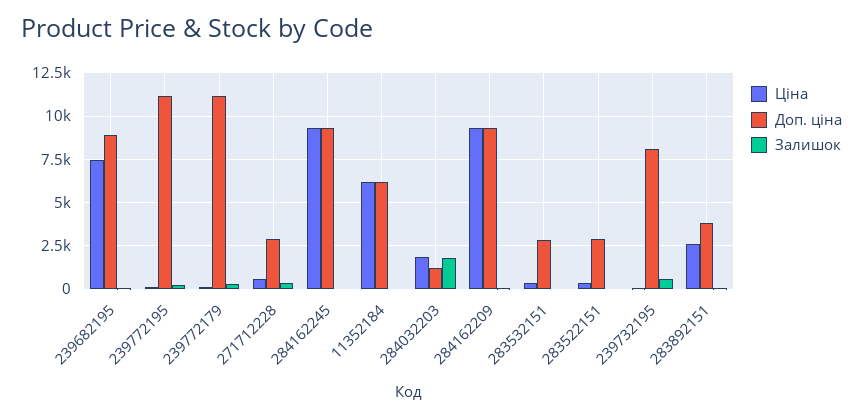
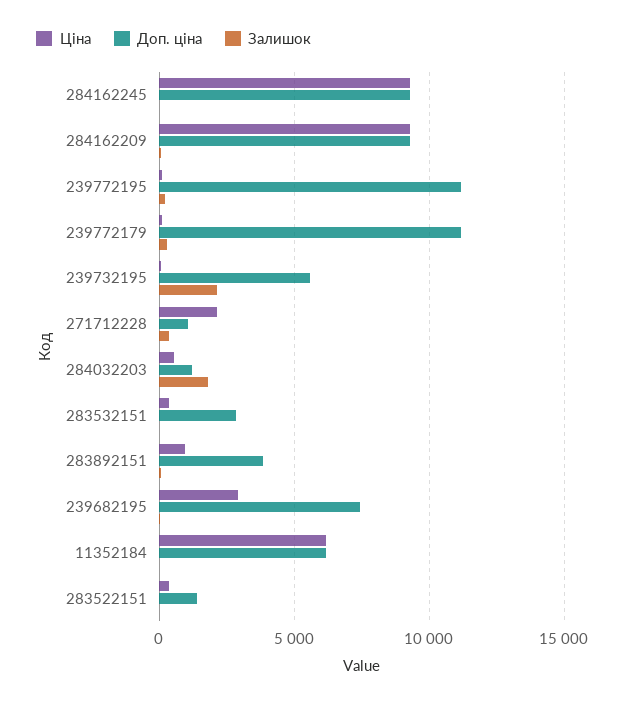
  {
    "Ціна": {
-     "239682195": 7500,
+     "239682195": 3000,
      "239772195": 0,
      "239772179": 0,
-     "271712228": 500,
+     "271712228": 2000,
      "284162245": 9500,
      "11352184": 6000,
-     "284032203": 2000,
+     "284032203": 500,
      "284162209": 9500,
      "283532151": 500,
      "283522151": 500,
      "239732195": 0,
-     "283892151": 2500
+     "283892151": 1000
    },
    "Доп. ціна": {
-     "239682195": 9000,
+     "239682195": 7500,
      "239772195": 11000,
      "239772179": 11000,
-     "271712228": 3000,
+     "271712228": 1000,
      "284162245": 9500,
      "11352184": 6000,
      "284032203": 1000,
      "284162209": 9500,
      "283532151": 3000,
-     "283522151": 3000,
+     "283522151": 1500,
-     "239732195": 8000,
+     "239732195": 5500,
      "283892151": 4000
    },
    "Залишок": {
      "239682195": 0,
      "239772195": 0,
      "239772179": 500,
      "271712228": 500,
      "284162245": 0,
      "11352184": 0,
      "284032203": 2000,
      "284162209": 0,
      "283532151": 0,
      "283522151": 0,
-     "239732195": 500,
+     "239732195": 2000,
      "283892151": 0
    }
  }

